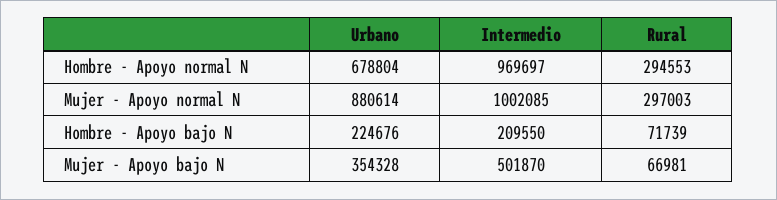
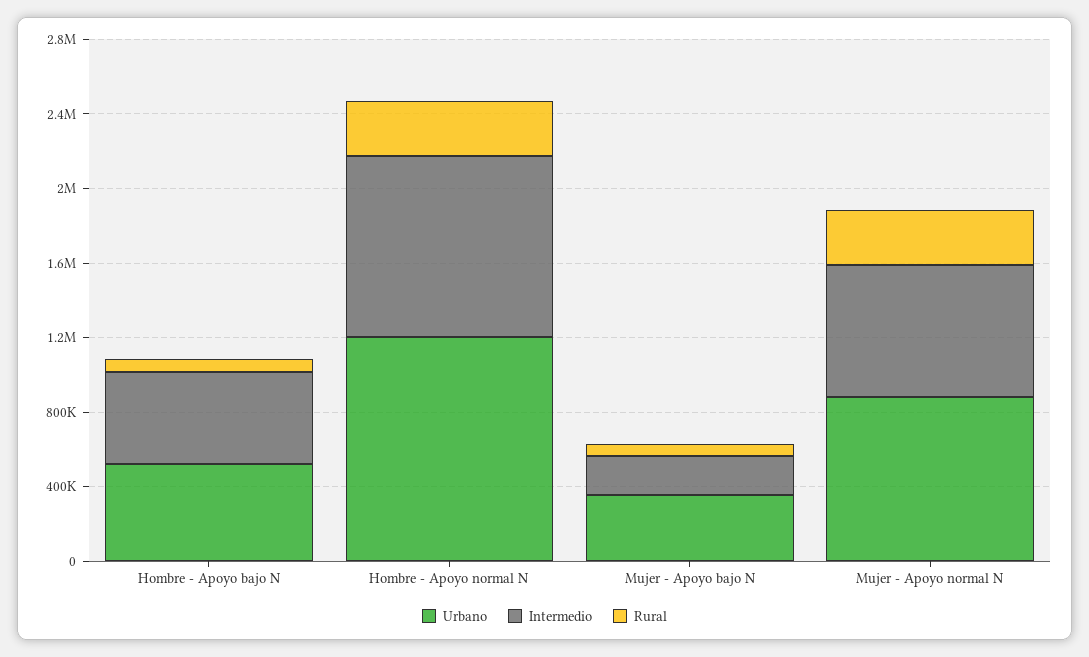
  {
    "Urbano": {
-     "Hombre - Apoyo normal N": 678804,
+     "Hombre - Apoyo normal N": 1200000,
      "Mujer - Apoyo normal N": 880614,
-     "Hombre - Apoyo bajo N": 224676,
+     "Hombre - Apoyo bajo N": 500000,
      "Mujer - Apoyo bajo N": 354328
    },
    "Intermedio": {
      "Hombre - Apoyo normal N": 969697,
-     "Mujer - Apoyo normal N": 1002085,
+     "Mujer - Apoyo normal N": 700000,
-     "Hombre - Apoyo bajo N": 209550,
+     "Hombre - Apoyo bajo N": 500000,
-     "Mujer - Apoyo bajo N": 501870
+     "Mujer - Apoyo bajo N": 200000
    },
    "Rural": {
      "Hombre - Apoyo normal N": 294553,
      "Mujer - Apoyo normal N": 297003,
      "Hombre - Apoyo bajo N": 71739,
      "Mujer - Apoyo bajo N": 66981
    }
  }

